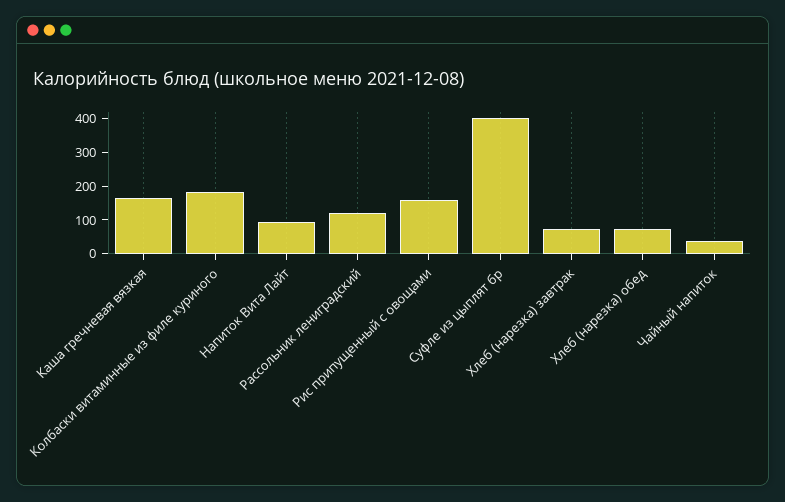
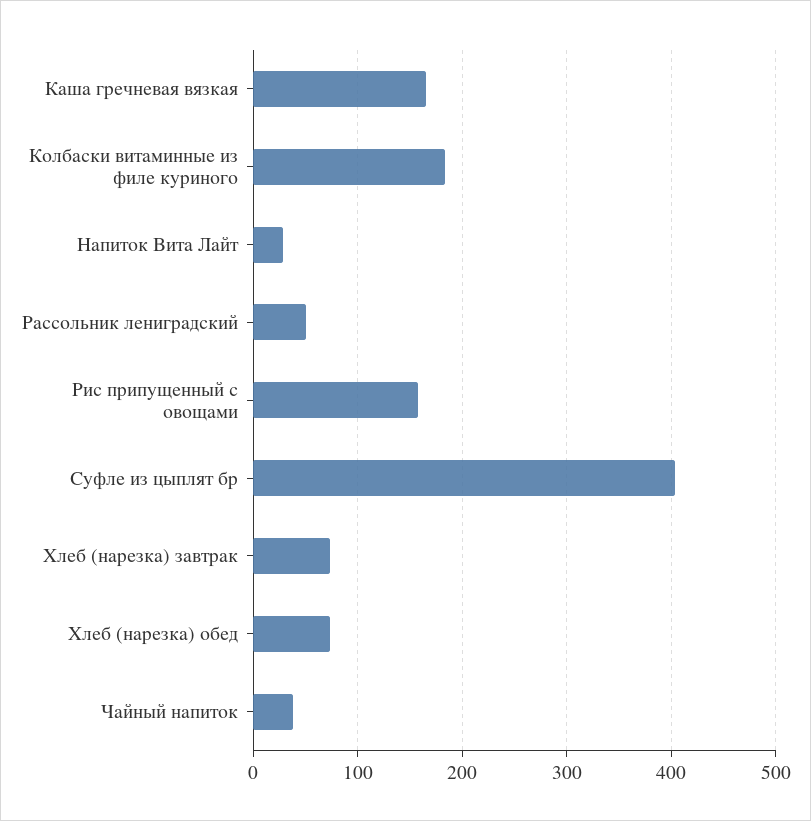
  {
    "Каша гречневая вязкая": 170,
    "Колбаски витаминные из филе куриного": 180,
-   "Напиток Вита Лайт": 100,
+   "Напиток Вита Лайт": 30,
-   "Рассольник лениградский": 125,
+   "Рассольник лениградский": 50,
    "Рис припущенный с овощами": 160,
    "Суфле из цыплят бр": 400,
    "Хлеб (нарезка) завтрак": 70,
    "Хлеб (нарезка) обед": 70,
    "Чайный напиток": 40
  }

